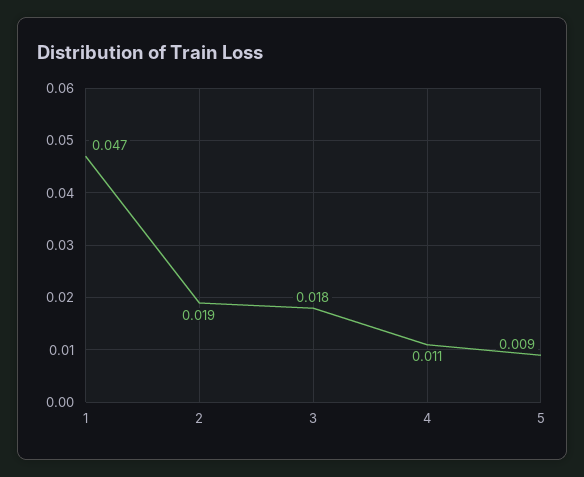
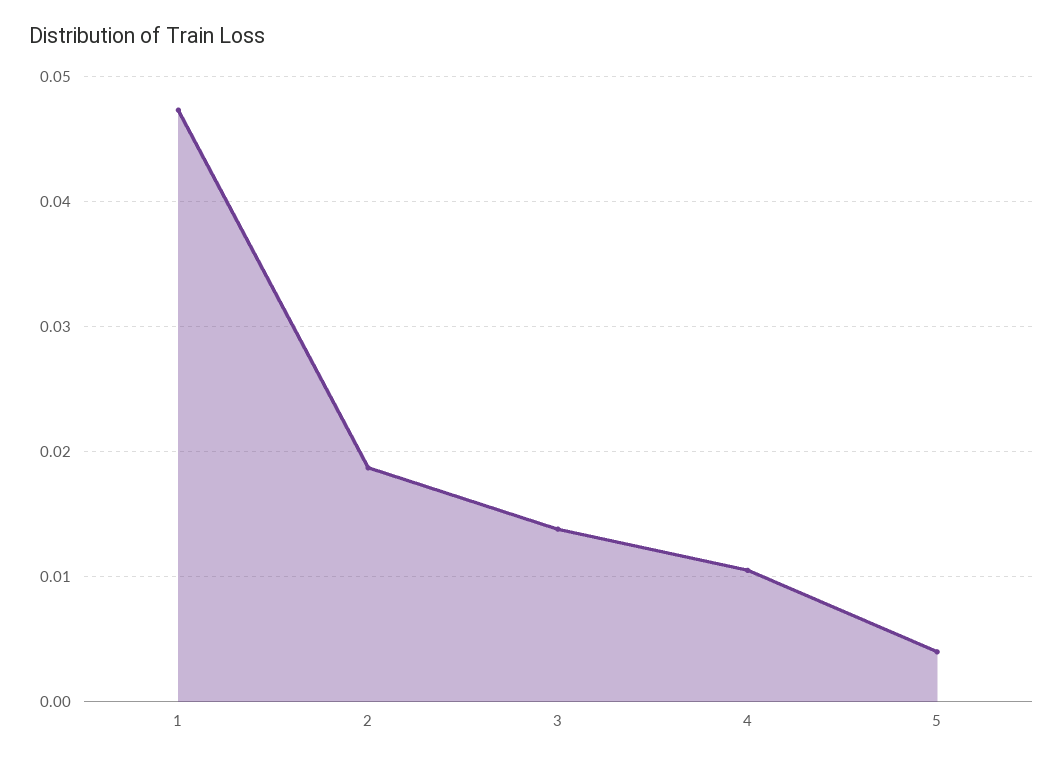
  {
    "1": 0.047,
    "2": 0.019,
-   "3": 0.018,
+   "3": 0.014,
    "4": 0.011,
-   "5": 0.009
+   "5": 0.004
  }

